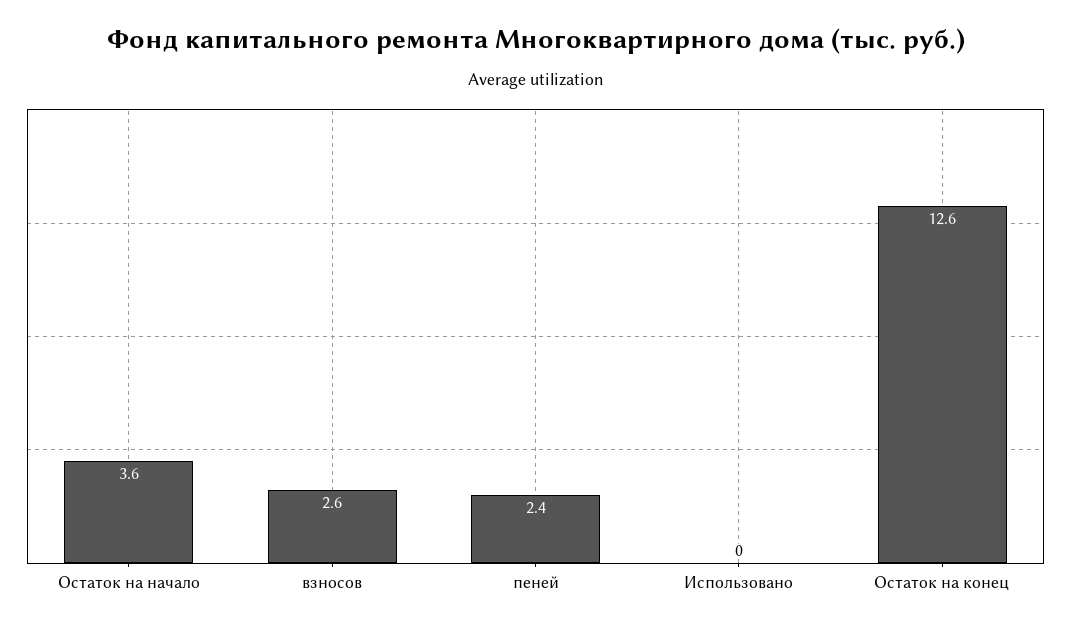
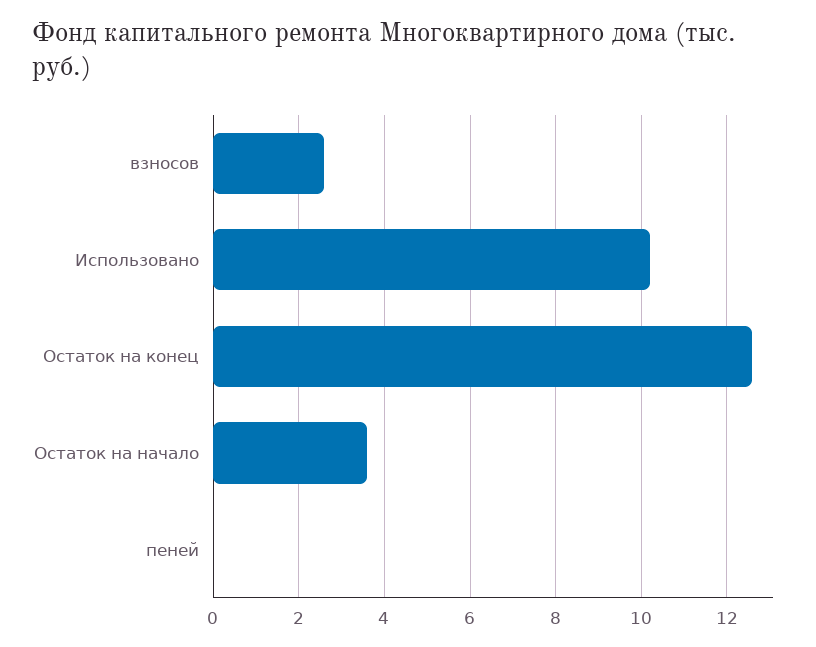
  {
    "Остаток на начало": 3.6,
    "взносов": 2.6,
-   "пеней": 2.4,
+   "пеней": 0,
-   "Использовано": 0,
+   "Использовано": 10.2,
    "Остаток на конец": 12.6
  }

